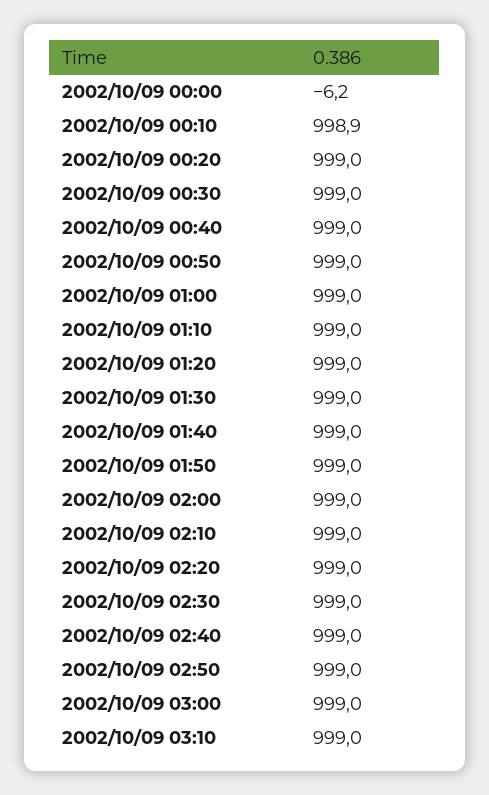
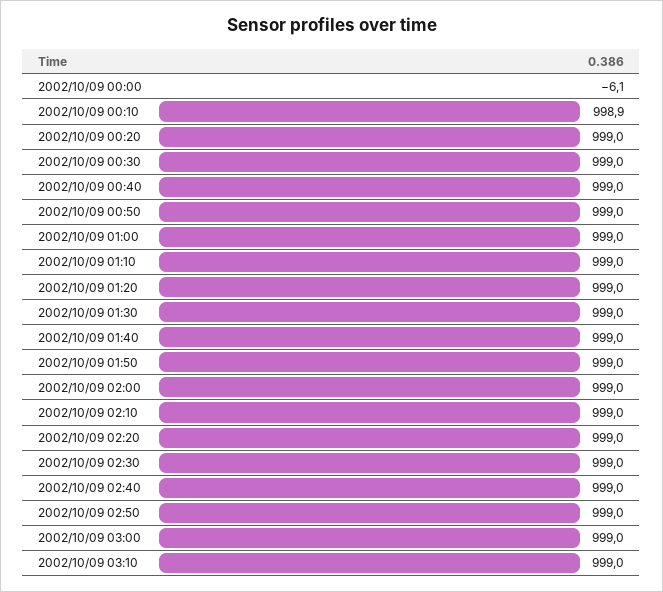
  {
-   "2002/10/09 00:00": -6.2,
+   "2002/10/09 00:00": -6.1,
    "2002/10/09 00:10": 998.9,
    "2002/10/09 00:20": 999,
    "2002/10/09 00:30": 999,
    "2002/10/09 00:40": 999,
    "2002/10/09 00:50": 999,
    "2002/10/09 01:00": 999,
    "2002/10/09 01:10": 999,
    "2002/10/09 01:20": 999,
    "2002/10/09 01:30": 999,
    "2002/10/09 01:40": 999,
    "2002/10/09 01:50": 999,
    "2002/10/09 02:00": 999,
    "2002/10/09 02:10": 999,
    "2002/10/09 02:20": 999,
    "2002/10/09 02:30": 999,
    "2002/10/09 02:40": 999,
    "2002/10/09 02:50": 999,
    "2002/10/09 03:00": 999,
    "2002/10/09 03:10": 999
  }

